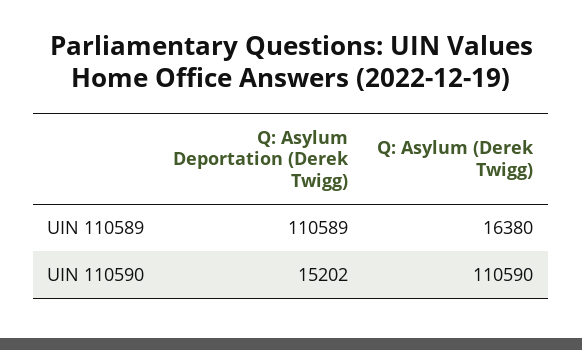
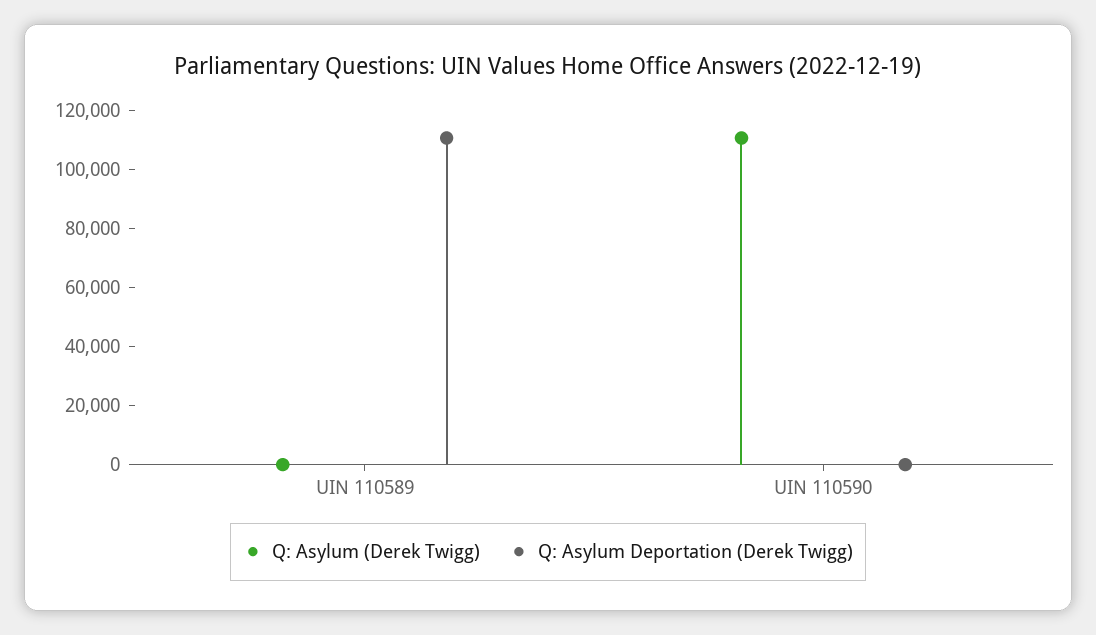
  {
    "Q: Asylum Deportation (Derek Twigg)": {
      "UIN 110589": 110589,
-     "UIN 110590": 15202
+     "UIN 110590": 0
    },
    "Q: Asylum (Derek Twigg)": {
-     "UIN 110589": 16380,
+     "UIN 110589": 0,
      "UIN 110590": 110590
    }
  }

